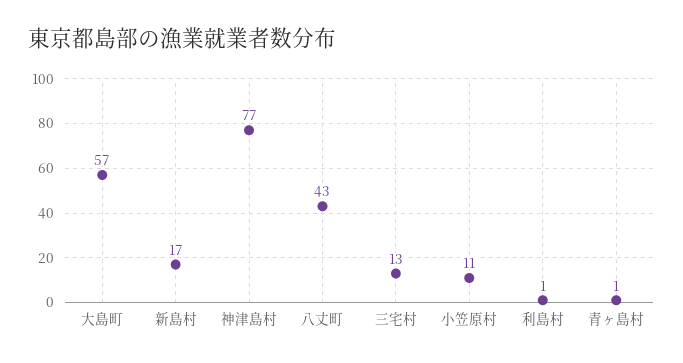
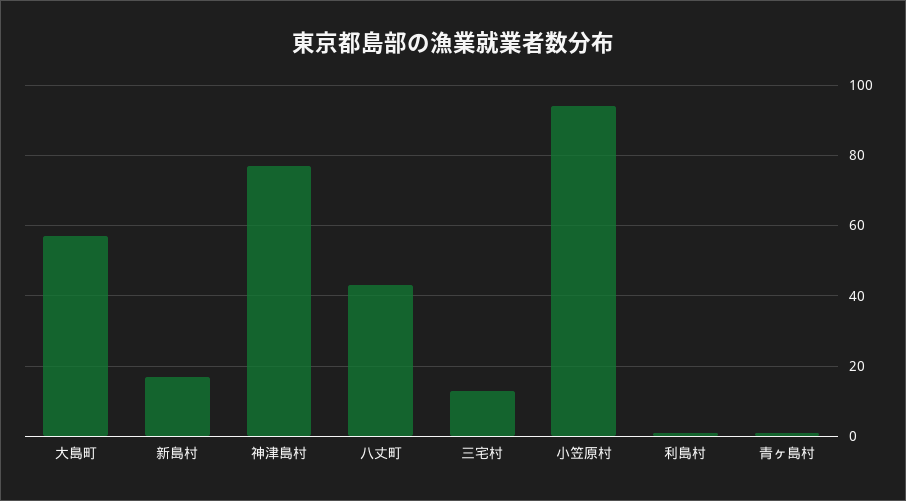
  {
    "大島町": 57,
    "新島村": 17,
    "神津島村": 77,
    "八丈町": 43,
    "三宅村": 13,
-   "小笠原村": 11,
+   "小笠原村": 95,
    "利島村": 1,
    "青ヶ島村": 1
  }

